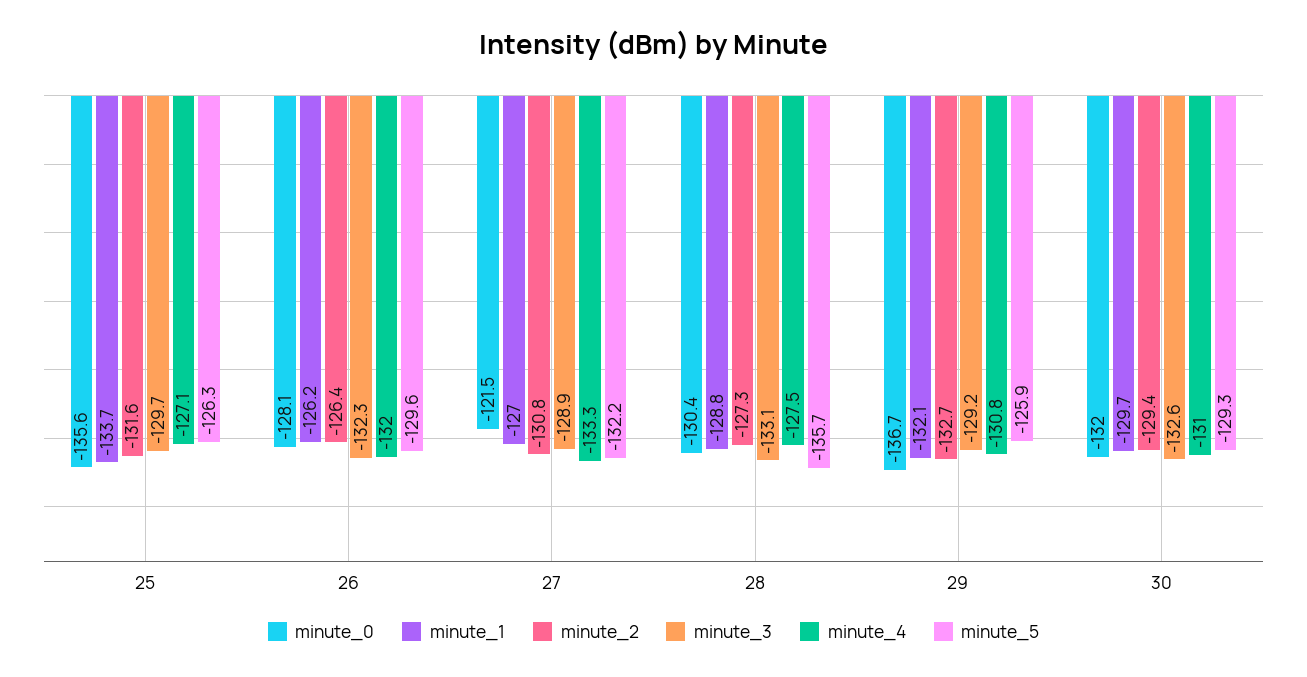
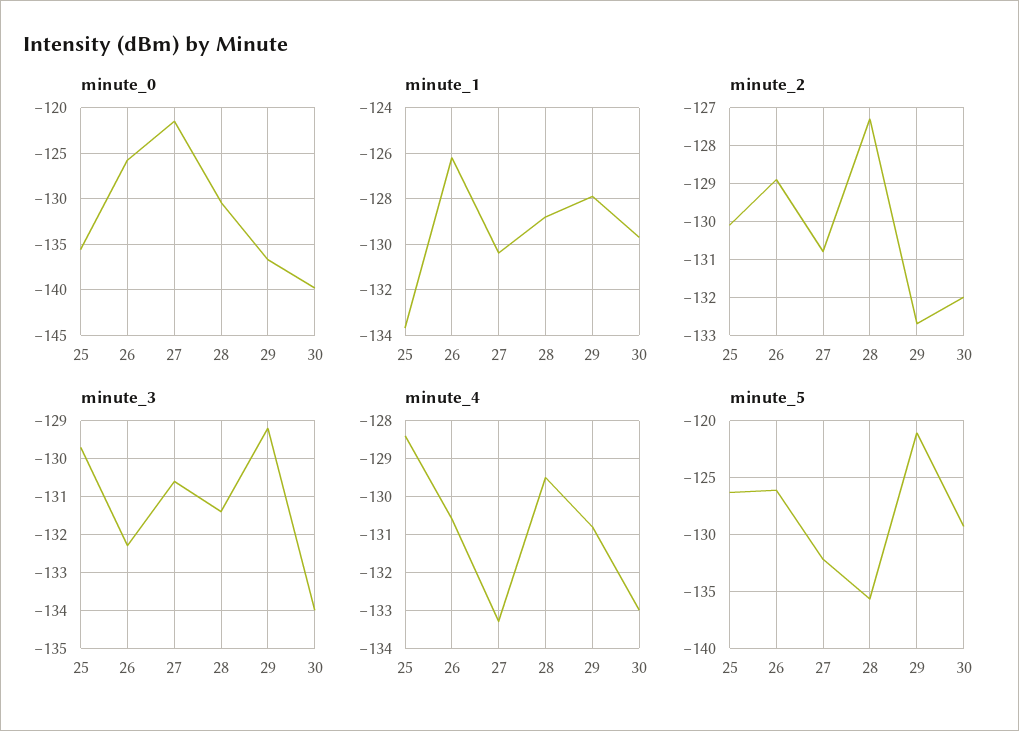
  {
    "minute_0": {
      "25": -135.6,
-     "26": -128.1,
+     "26": -126,
      "27": -121.5,
      "28": -130.4,
      "29": -136.7,
-     "30": -132
+     "30": -140
    },
    "minute_1": {
      "25": -133.7,
      "26": -126.2,
-     "27": -127,
+     "27": -130.5,
      "28": -128.8,
-     "29": -132.1,
+     "29": -128,
      "30": -129.7
    },
    "minute_2": {
-     "25": -131.6,
+     "25": -130,
-     "26": -126.4,
+     "26": -129,
      "27": -130.8,
      "28": -127.3,
      "29": -132.7,
-     "30": -129.4
+     "30": -132
    },
    "minute_3": {
      "25": -129.7,
      "26": -132.3,
-     "27": -128.9,
+     "27": -130.5,
-     "28": -133.1,
+     "28": -131.5,
      "29": -129.2,
-     "30": -132.6
+     "30": -134
    },
    "minute_4": {
-     "25": -127.1,
+     "25": -128.5,
-     "26": -132,
+     "26": -130.5,
      "27": -133.3,
-     "28": -127.5,
+     "28": -129.5,
      "29": -130.8,
-     "30": -131
+     "30": -133
    },
    "minute_5": {
      "25": -126.3,
-     "26": -129.6,
+     "26": -126,
      "27": -132.2,
      "28": -135.7,
-     "29": -125.9,
+     "29": -121,
      "30": -129.3
    }
  }

